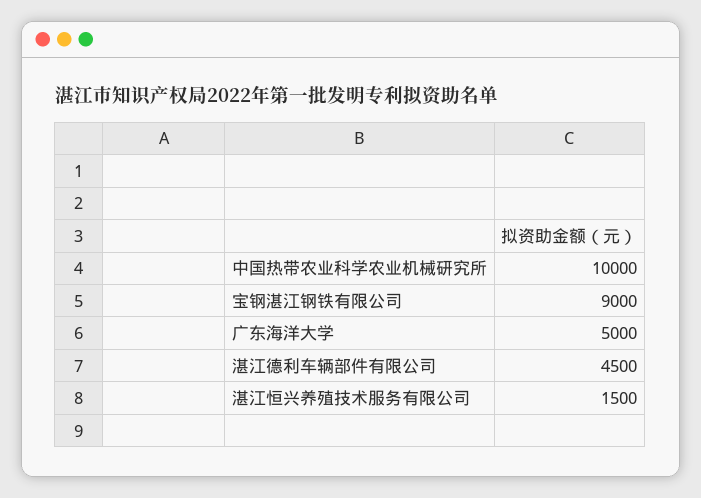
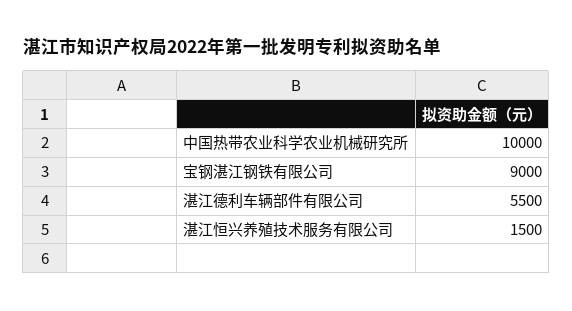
  {
    "中国热带农业科学农业机械研究所": 10000,
    "宝钢湛江钢铁有限公司": 9000,
-   "广东海洋大学": 5000,
-   "湛江德利车辆部件有限公司": 4500,
+   "湛江德利车辆部件有限公司": 5500,
    "湛江恒兴养殖技术服务有限公司": 1500
  }

